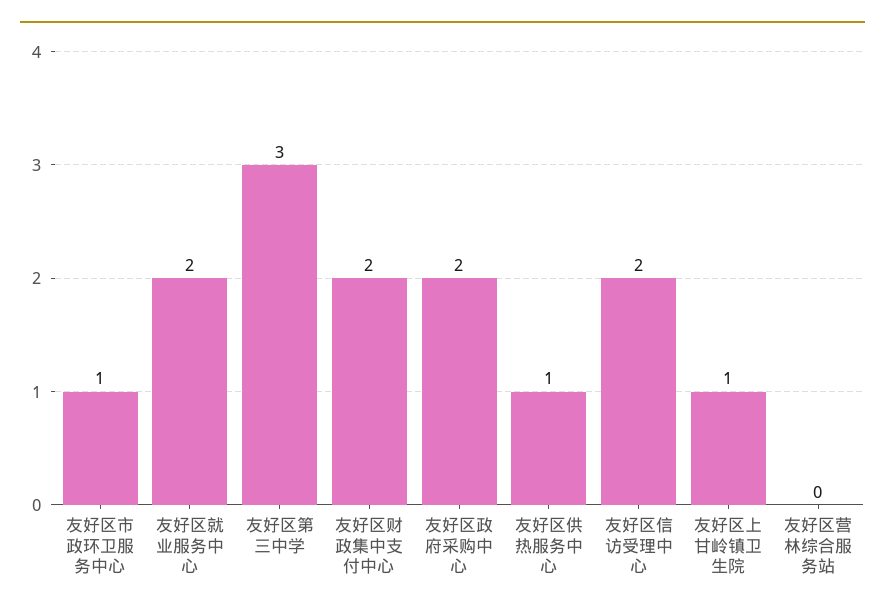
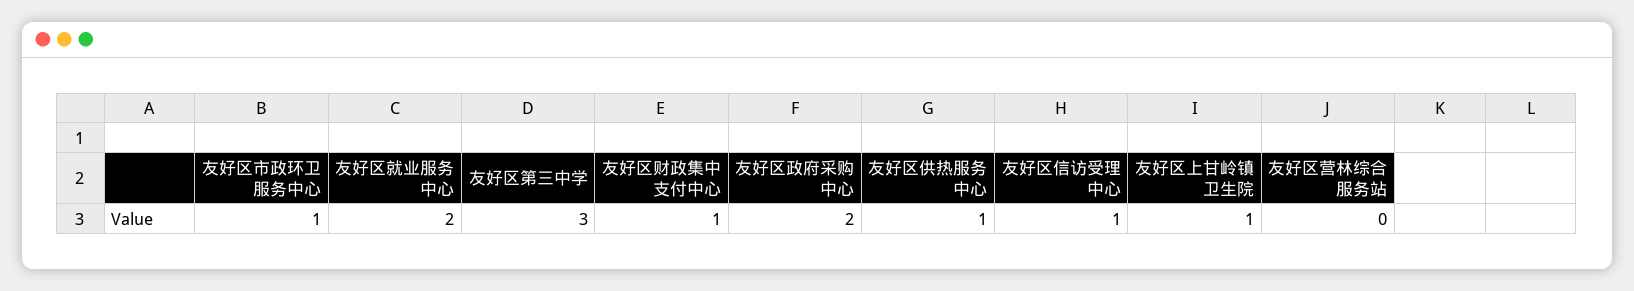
  {
    "友好区市政环卫服务中心": 1,
    "友好区就业服务中心": 2,
    "友好区第三中学": 3,
-   "友好区财政集中支付中心": 2,
+   "友好区财政集中支付中心": 1,
    "友好区政府采购中心": 2,
    "友好区供热服务中心": 1,
-   "友好区信访受理中心": 2,
+   "友好区信访受理中心": 1,
    "友好区上甘岭镇卫生院": 1,
    "友好区营林综合服务站": 0
  }

